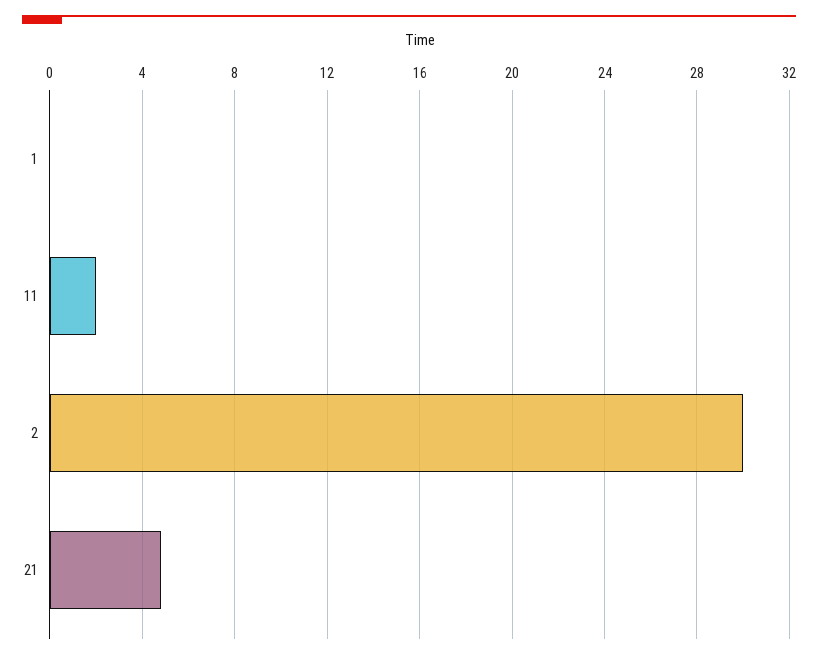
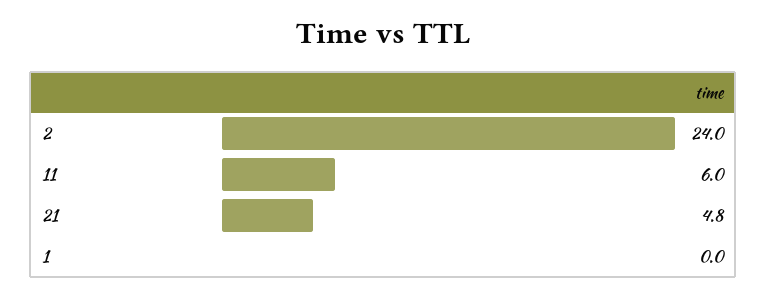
  {
    "1": 0,
-   "11": 2,
+   "11": 6,
-   "2": 30,
+   "2": 24,
    "21": 4.8
  }

